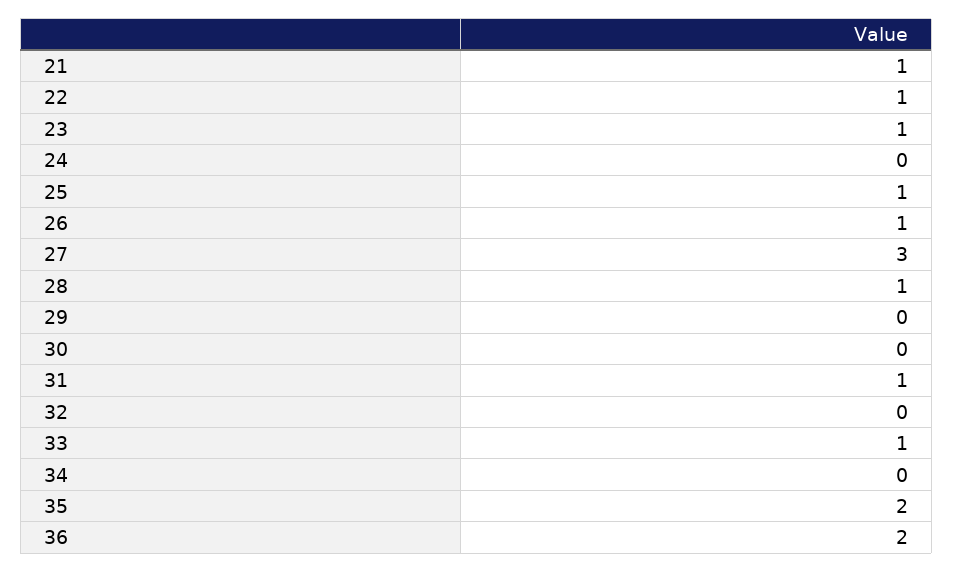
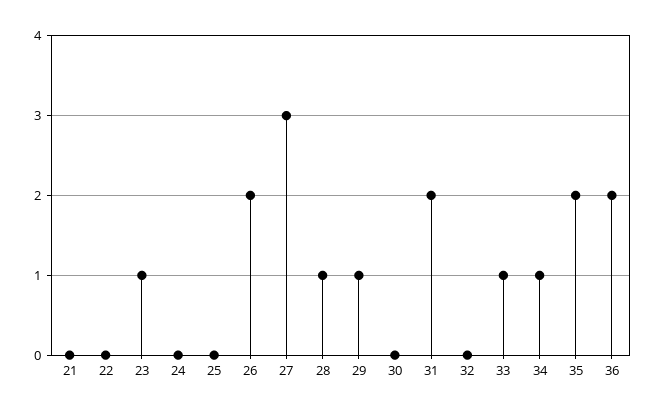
  {
-   "21": 1,
+   "21": 0,
-   "22": 1,
+   "22": 0,
    "23": 1,
    "24": 0,
-   "25": 1,
+   "25": 0,
-   "26": 1,
+   "26": 2,
    "27": 3,
    "28": 1,
-   "29": 0,
+   "29": 1,
    "30": 0,
-   "31": 1,
+   "31": 2,
    "32": 0,
    "33": 1,
-   "34": 0,
+   "34": 1,
    "35": 2,
    "36": 2
  }

